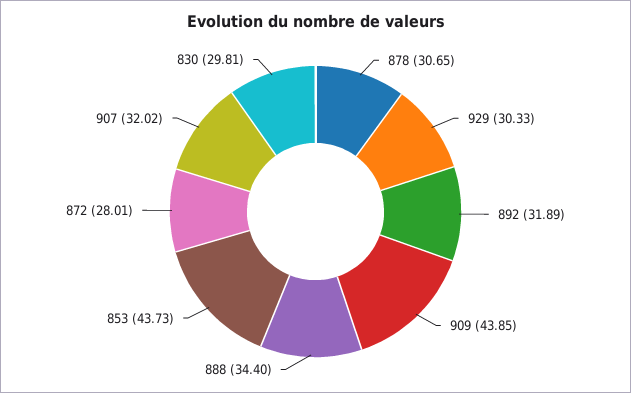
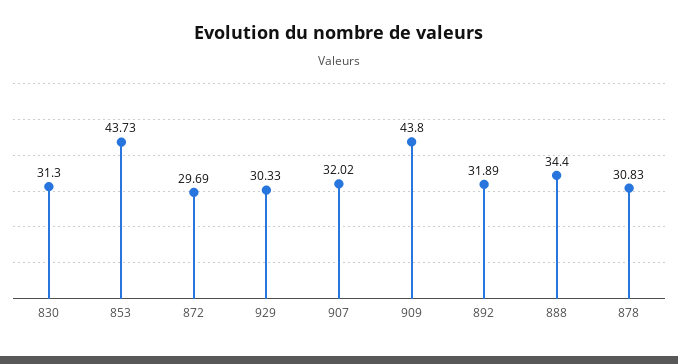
  {
-   "878": 30.65,
+   "878": 30.83,
    "929": 30.33,
    "892": 31.89,
-   "909": 43.85,
+   "909": 43.8,
    "888": 34.4,
    "853": 43.73,
-   "872": 28.01,
+   "872": 29.69,
    "907": 32.02,
-   "830": 29.81
+   "830": 31.3
  }

